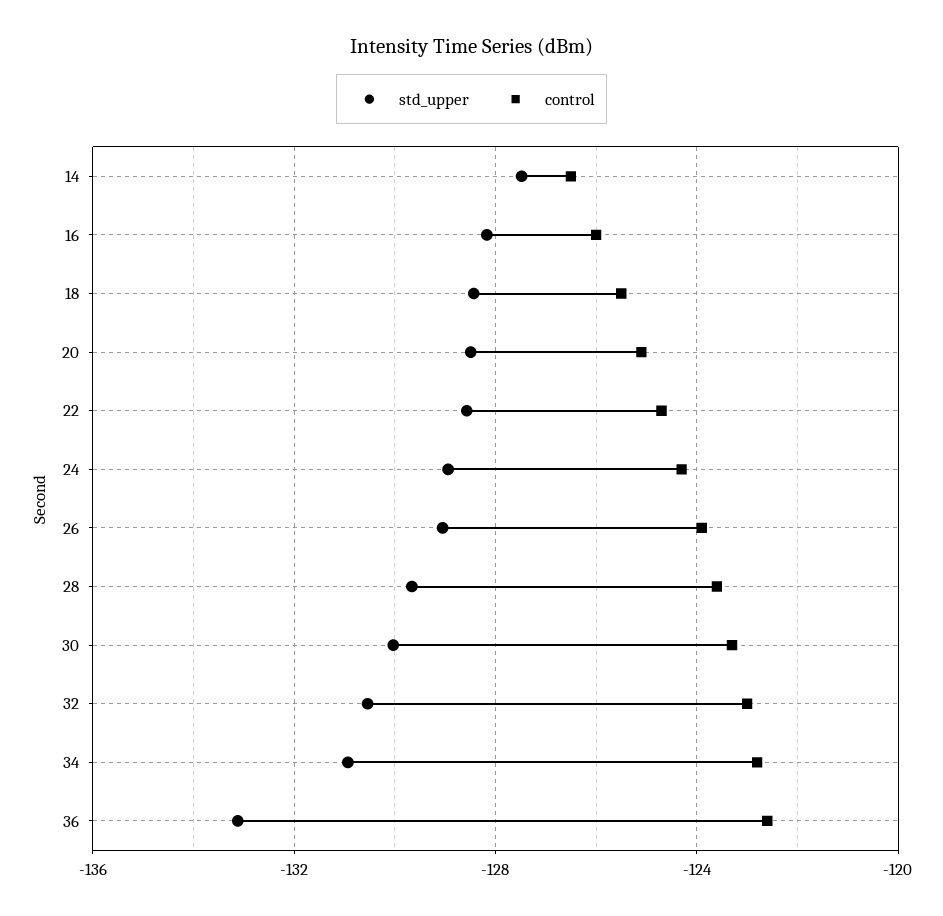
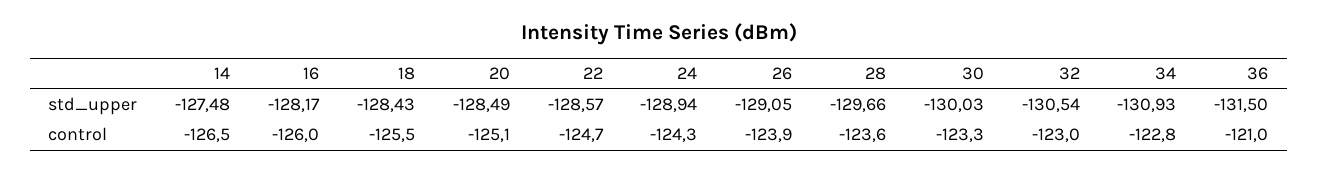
  {
    "std_upper": {
      "14": -127.48,
      "16": -128.17,
      "18": -128.43,
      "20": -128.49,
      "22": -128.57,
      "24": -128.94,
      "26": -129.05,
      "28": -129.66,
      "30": -130.03,
      "32": -130.54,
      "34": -130.93,
-     "36": -133
+     "36": -131.5
    },
    "control": {
      "14": -126.5,
      "16": -126,
      "18": -125.5,
      "20": -125.1,
      "22": -124.7,
      "24": -124.3,
      "26": -123.9,
      "28": -123.6,
      "30": -123.3,
      "32": -123,
      "34": -122.8,
-     "36": -122.5
+     "36": -121
    }
  }

